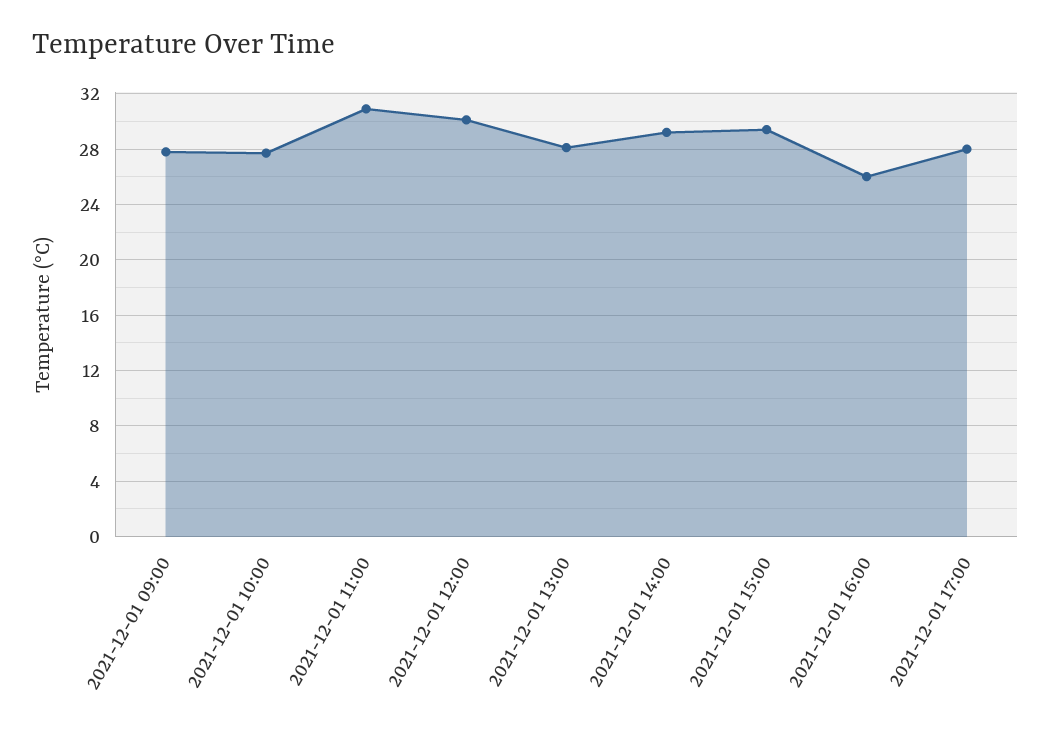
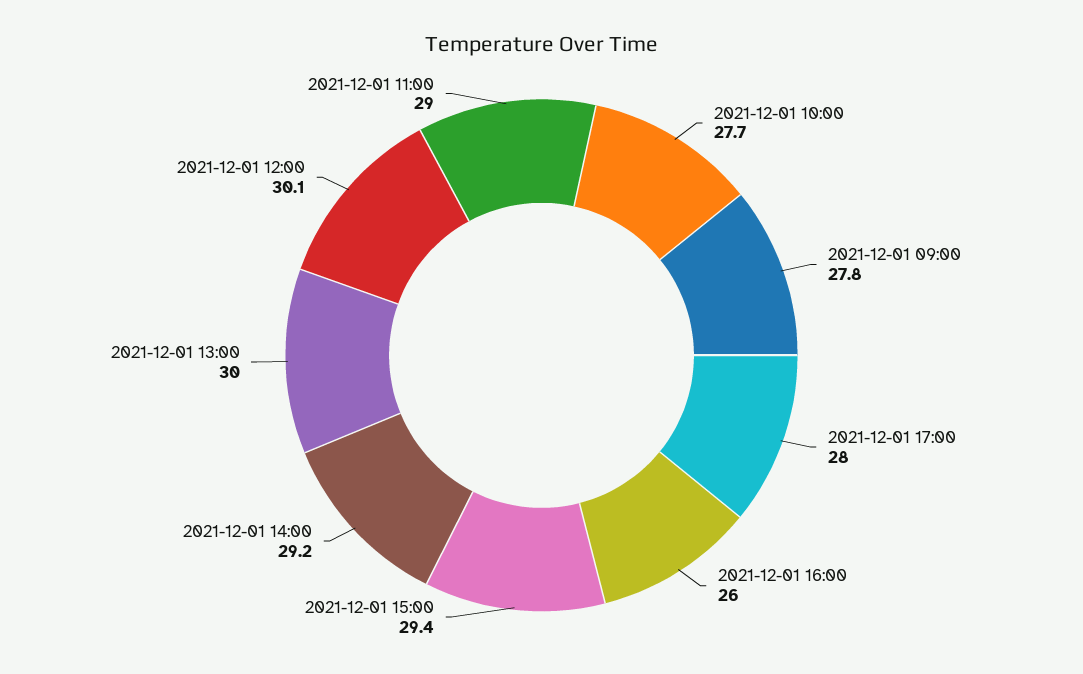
  {
    "2021-12-01 09:00": 27.8,
    "2021-12-01 10:00": 27.7,
-   "2021-12-01 11:00": 31,
+   "2021-12-01 11:00": 29,
    "2021-12-01 12:00": 30.1,
-   "2021-12-01 13:00": 28,
+   "2021-12-01 13:00": 30,
    "2021-12-01 14:00": 29.2,
    "2021-12-01 15:00": 29.4,
    "2021-12-01 16:00": 26,
    "2021-12-01 17:00": 28
  }

